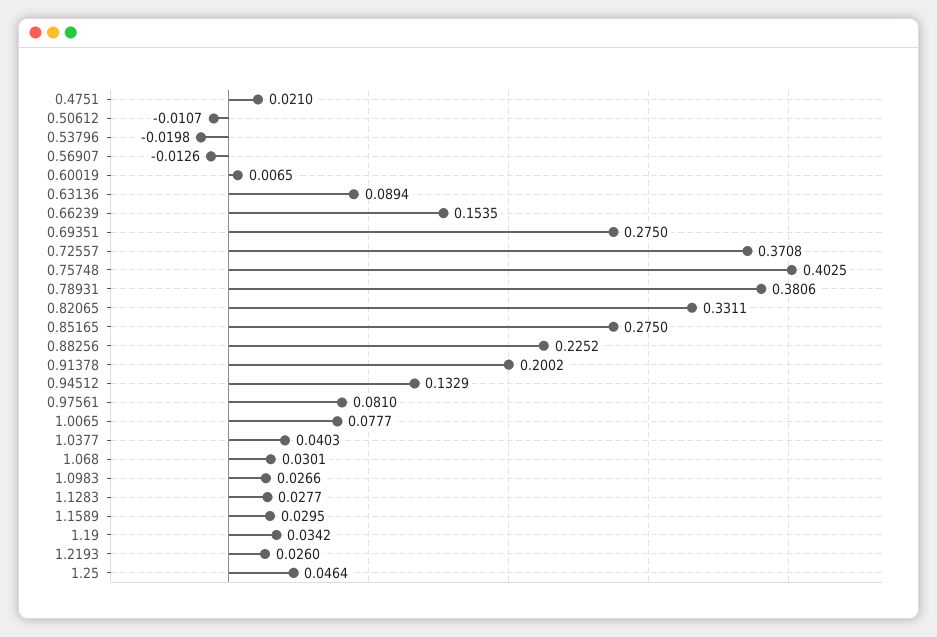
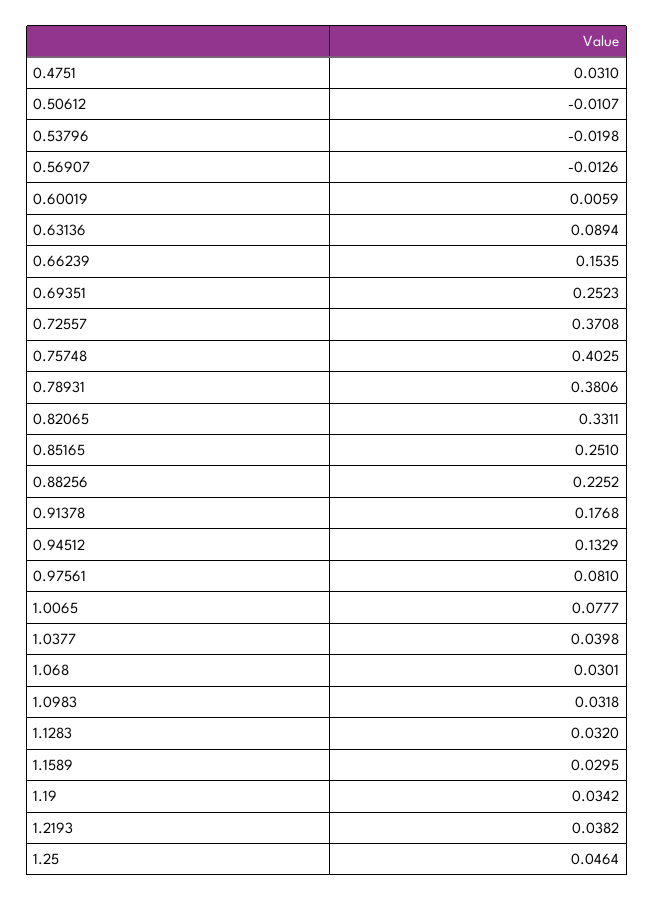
  {
-   "0.4751": 0.021,
+   "0.4751": 0.031,
    "0.50612": -0.0107,
    "0.53796": -0.0198,
    "0.56907": -0.0126,
-   "0.60019": 0.0065,
+   "0.60019": 0.0059,
    "0.63136": 0.0894,
    "0.66239": 0.1535,
-   "0.69351": 0.275,
+   "0.69351": 0.2523,
    "0.72557": 0.3708,
    "0.75748": 0.4025,
    "0.78931": 0.3806,
    "0.82065": 0.3311,
-   "0.85165": 0.275,
+   "0.85165": 0.251,
    "0.88256": 0.2252,
-   "0.91378": 0.2002,
+   "0.91378": 0.1768,
    "0.94512": 0.1329,
    "0.97561": 0.081,
    "1.0065": 0.0777,
-   "1.0377": 0.0403,
+   "1.0377": 0.0398,
    "1.068": 0.0301,
-   "1.0983": 0.0266,
+   "1.0983": 0.0318,
-   "1.1283": 0.0277,
+   "1.1283": 0.032,
    "1.1589": 0.0295,
    "1.19": 0.0342,
-   "1.2193": 0.026,
+   "1.2193": 0.0382,
    "1.25": 0.0464
  }

